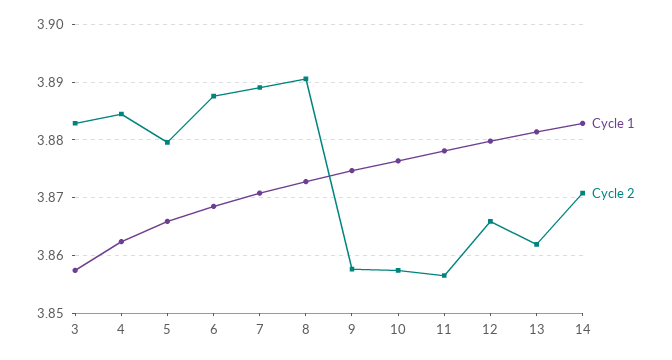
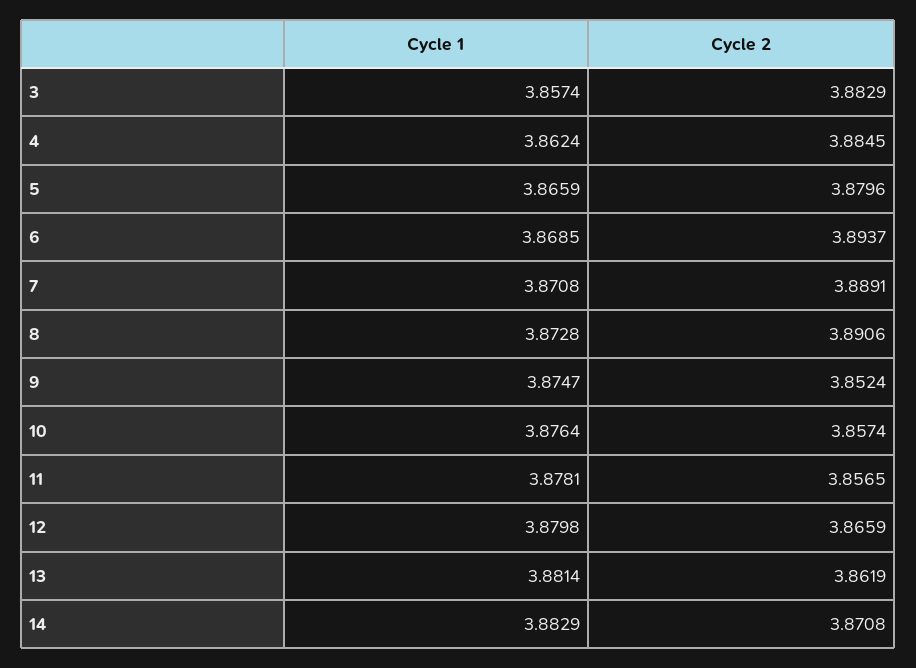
  {
    "Cycle 1": {
      "3": 3.8574,
      "4": 3.8624,
      "5": 3.8659,
      "6": 3.8685,
      "7": 3.8708,
      "8": 3.8728,
      "9": 3.8747,
      "10": 3.8764,
      "11": 3.8781,
      "12": 3.8798,
      "13": 3.8814,
      "14": 3.8829
    },
    "Cycle 2": {
      "3": 3.8829,
      "4": 3.8845,
      "5": 3.8796,
-     "6": 3.888,
+     "6": 3.8937,
      "7": 3.8891,
      "8": 3.8906,
-     "9": 3.858,
+     "9": 3.8524,
      "10": 3.8574,
      "11": 3.8565,
      "12": 3.8659,
      "13": 3.8619,
      "14": 3.8708
    }
  }

